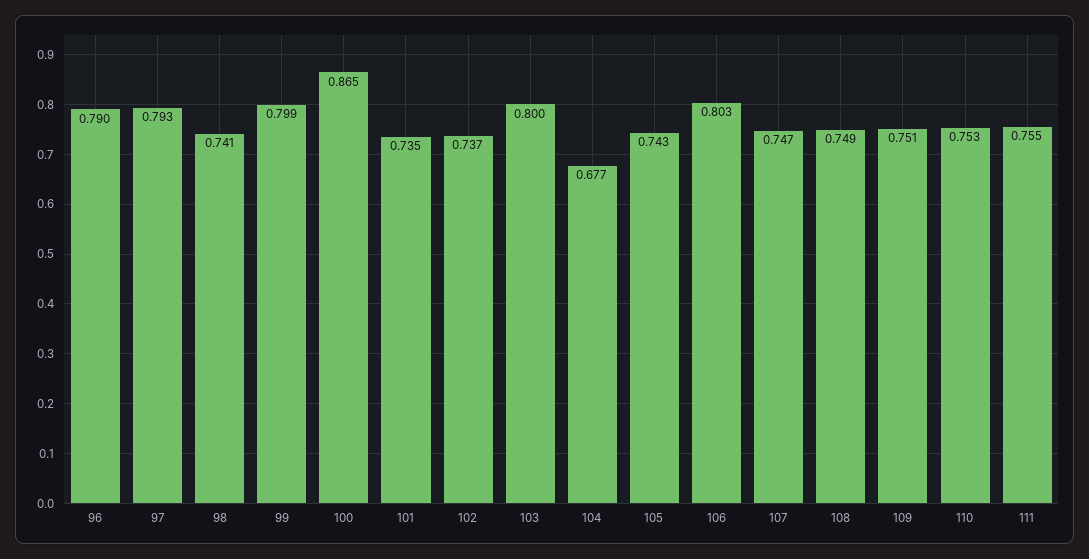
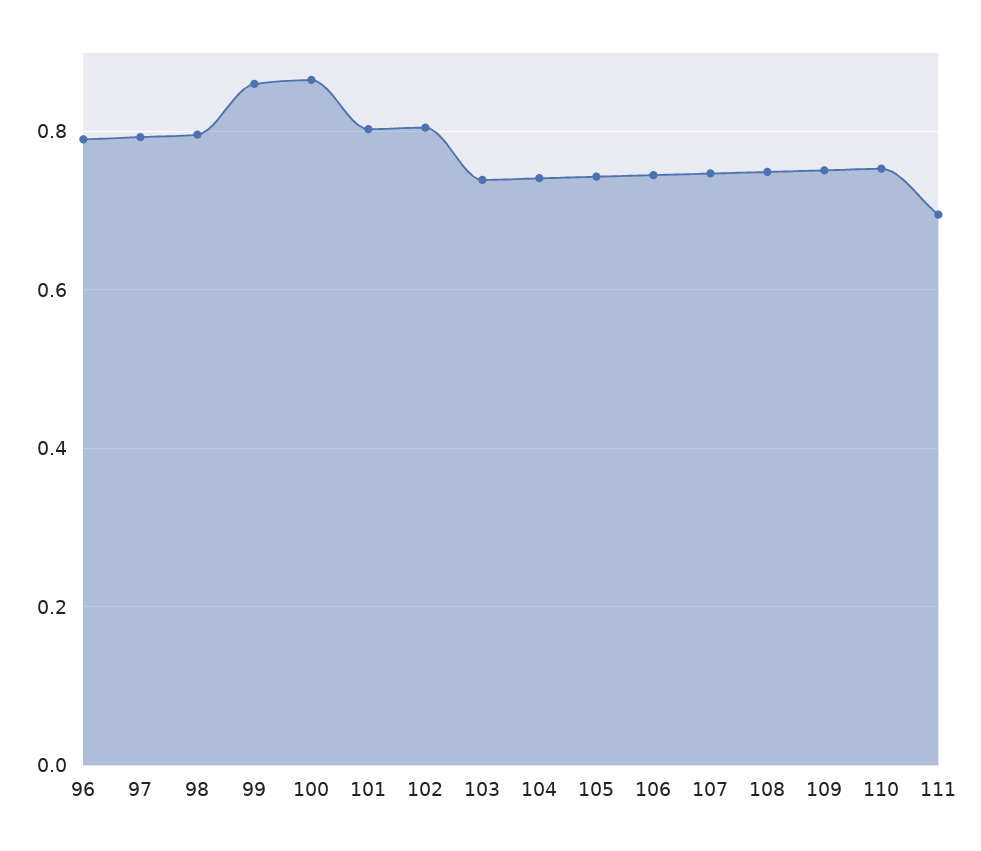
  {
    "96": 0.79,
    "97": 0.793,
-   "98": 0.741,
+   "98": 0.8,
-   "99": 0.799,
+   "99": 0.86,
    "100": 0.865,
-   "101": 0.735,
+   "101": 0.8,
-   "102": 0.737,
+   "102": 0.8,
-   "103": 0.8,
+   "103": 0.74,
-   "104": 0.677,
+   "104": 0.74,
    "105": 0.743,
-   "106": 0.803,
+   "106": 0.74,
    "107": 0.747,
    "108": 0.749,
    "109": 0.751,
    "110": 0.753,
-   "111": 0.755
+   "111": 0.7
  }

